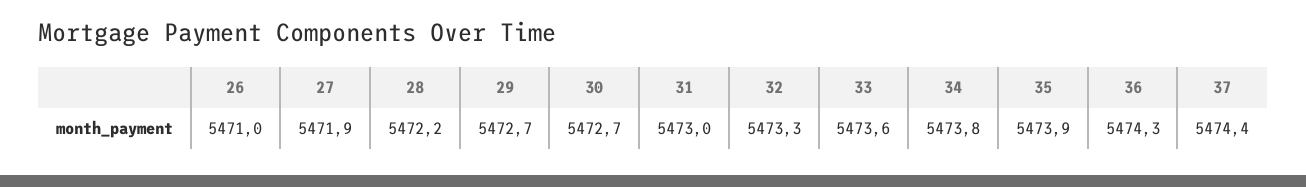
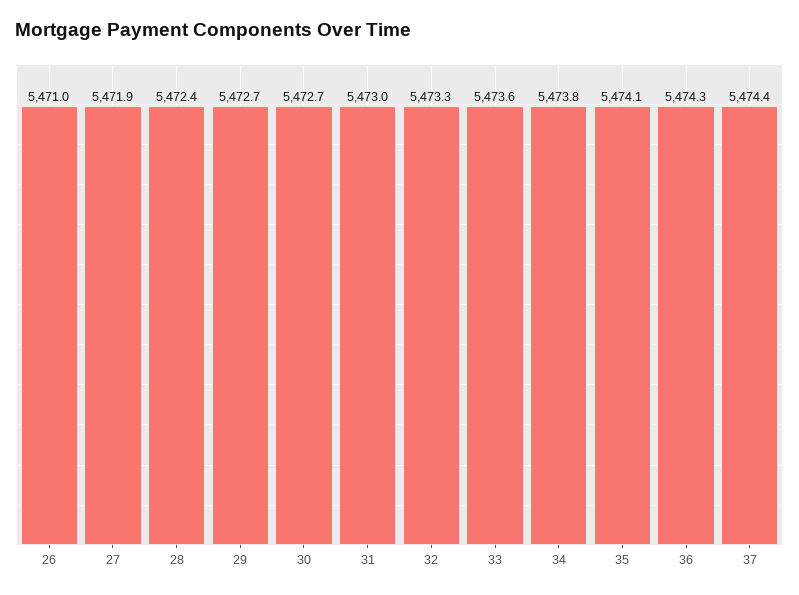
  {
    "26": 5471,
    "27": 5471.9,
-   "28": 5472.2,
+   "28": 5472.4,
    "29": 5472.7,
    "30": 5472.7,
    "31": 5473,
    "32": 5473.3,
    "33": 5473.6,
    "34": 5473.8,
-   "35": 5473.9,
+   "35": 5474.1,
    "36": 5474.3,
    "37": 5474.4
  }

